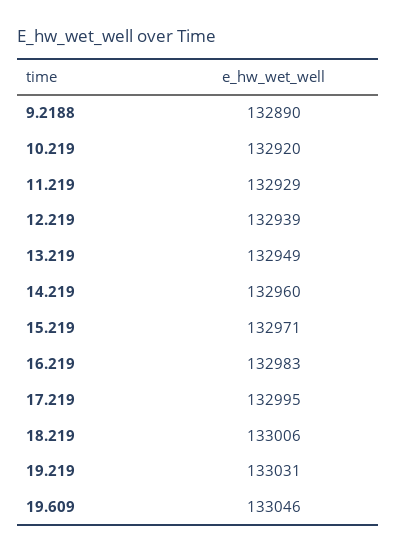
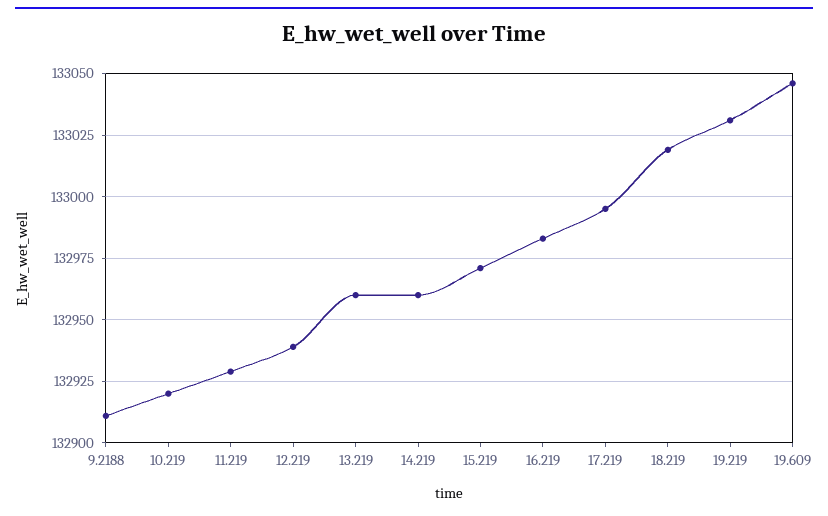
  {
-   "9.2188": 132890,
+   "9.2188": 132910,
    "10.219": 132920,
    "11.219": 132929,
    "12.219": 132939,
-   "13.219": 132949,
+   "13.219": 132960,
    "14.219": 132960,
    "15.219": 132971,
    "16.219": 132983,
    "17.219": 132995,
-   "18.219": 133006,
+   "18.219": 133020,
    "19.219": 133031,
    "19.609": 133046
  }

